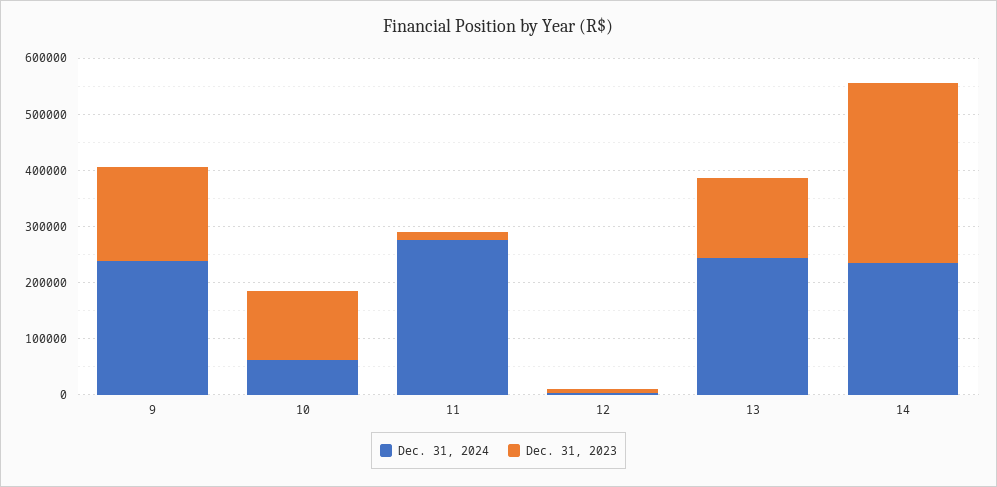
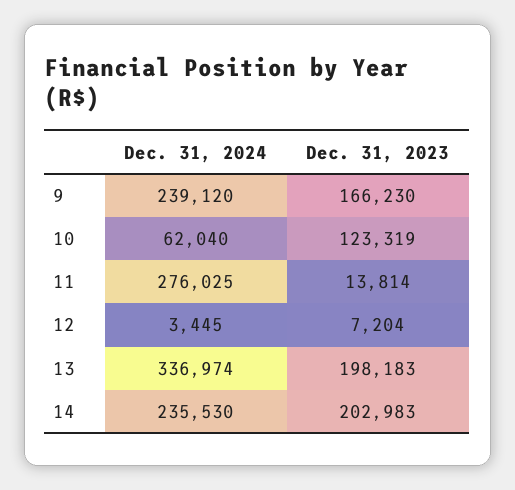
  {
    "Dec. 31, 2024": {
      "9": 239120,
      "10": 62040,
      "11": 276025,
      "12": 3445,
-     "13": 240000,
+     "13": 336974,
      "14": 235530
    },
    "Dec. 31, 2023": {
      "9": 166230,
      "10": 123319,
      "11": 13814,
      "12": 7204,
-     "13": 140000,
+     "13": 198183,
-     "14": 320000
+     "14": 202983
    }
  }

